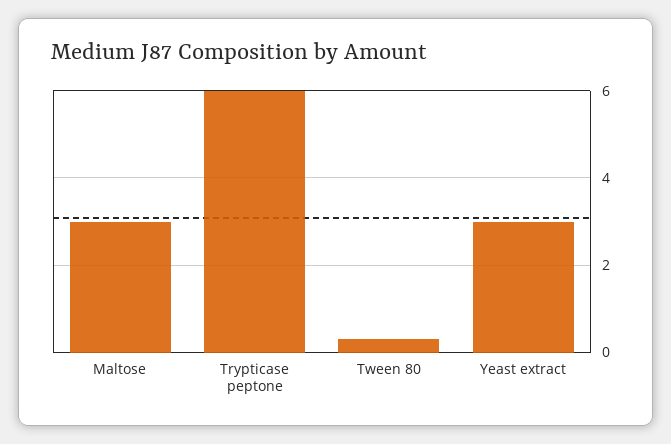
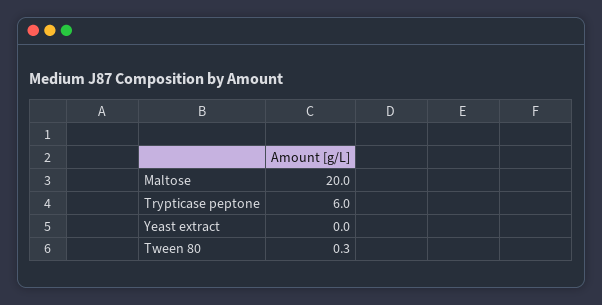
  {
-   "Maltose": 3,
+   "Maltose": 20,
    "Trypticase peptone": 6,
    "Tween 80": 0.3,
-   "Yeast extract": 3
+   "Yeast extract": 0
  }

